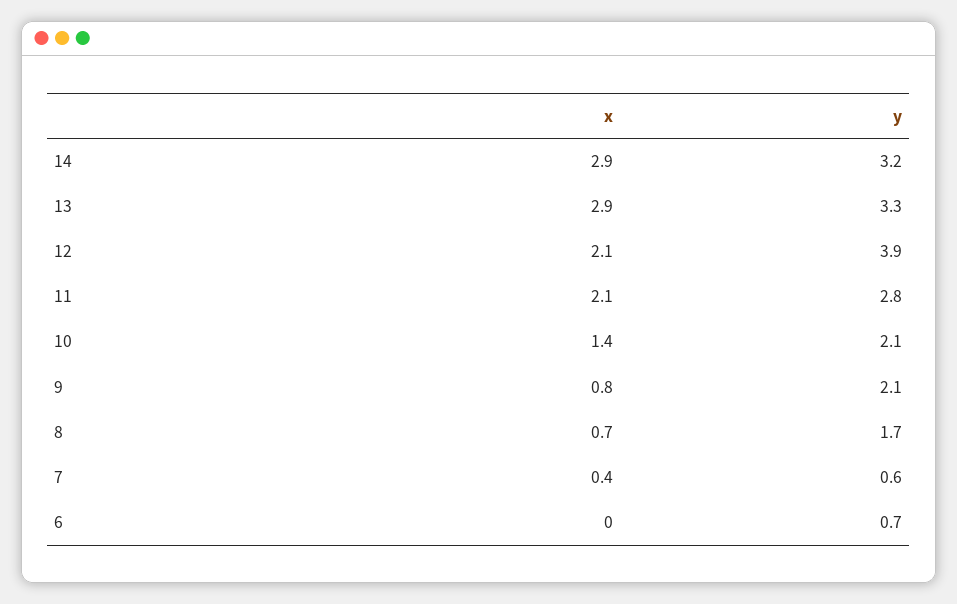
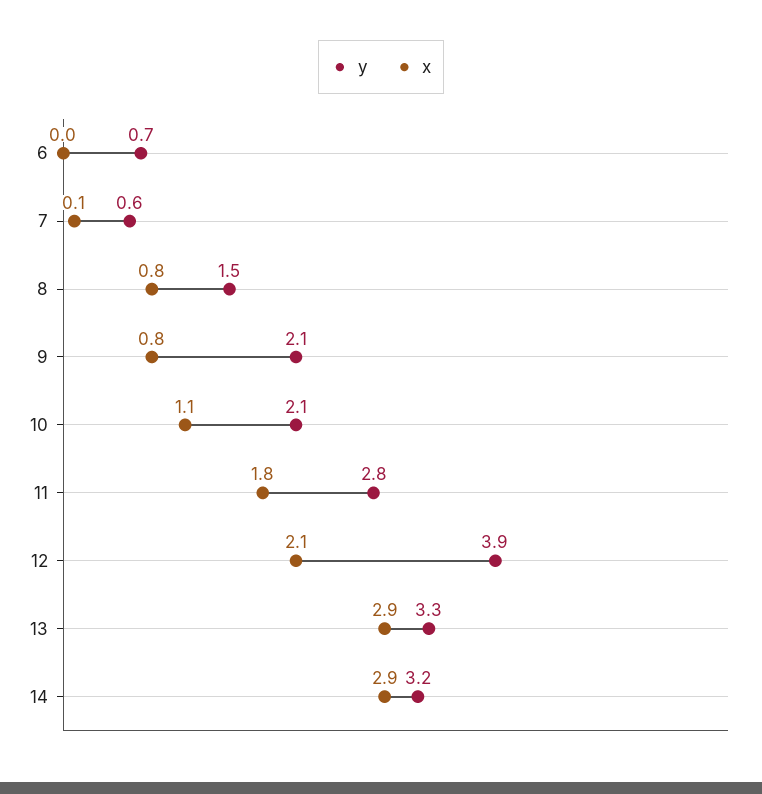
  {
    "x": {
      "14": 2.9,
      "13": 2.9,
      "12": 2.1,
-     "11": 2.1,
+     "11": 1.8,
-     "10": 1.4,
+     "10": 1.1,
      "9": 0.8,
-     "8": 0.7,
+     "8": 0.8,
-     "7": 0.4,
+     "7": 0.1,
      "6": 0
    },
    "y": {
      "14": 3.2,
      "13": 3.3,
      "12": 3.9,
      "11": 2.8,
      "10": 2.1,
      "9": 2.1,
-     "8": 1.7,
+     "8": 1.5,
      "7": 0.6,
      "6": 0.7
    }
  }

